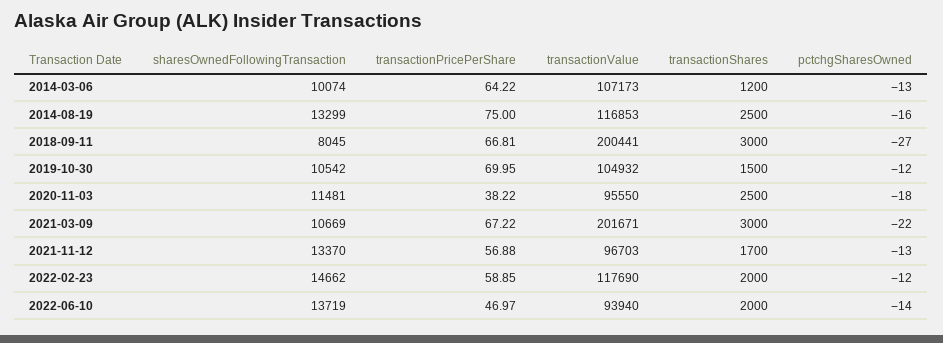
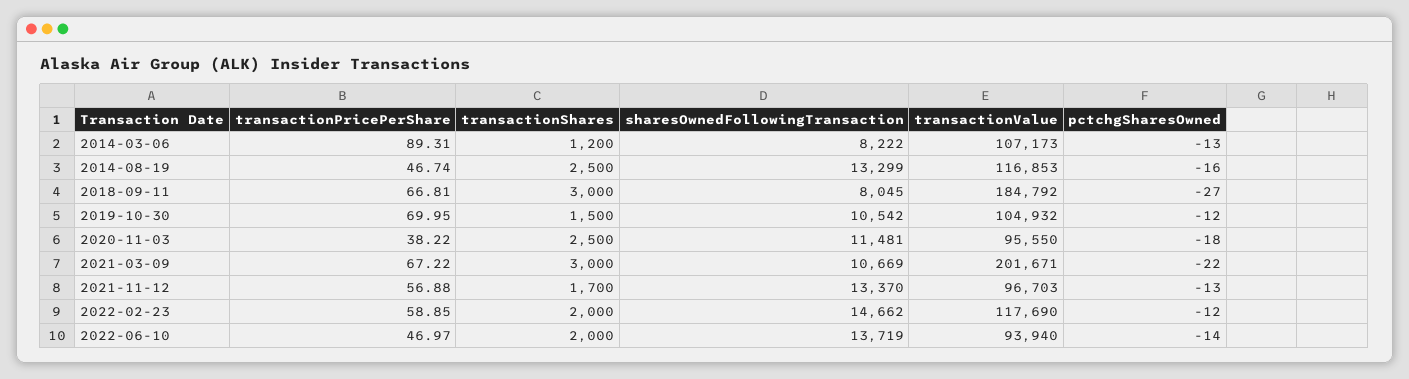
  {
    "sharesOwnedFollowingTransaction": {
-     "2014-03-06": 10074,
+     "2014-03-06": 8222,
      "2014-08-19": 13299,
      "2018-09-11": 8045,
      "2019-10-30": 10542,
      "2020-11-03": 11481,
      "2021-03-09": 10669,
      "2021-11-12": 13370,
      "2022-02-23": 14662,
      "2022-06-10": 13719
    },
    "transactionPricePerShare": {
-     "2014-03-06": 64.22,
+     "2014-03-06": 89.31,
-     "2014-08-19": 75,
+     "2014-08-19": 46.74,
      "2018-09-11": 66.81,
      "2019-10-30": 69.95,
      "2020-11-03": 38.22,
      "2021-03-09": 67.22,
      "2021-11-12": 56.88,
      "2022-02-23": 58.85,
      "2022-06-10": 46.97
    },
    "transactionValue": {
      "2014-03-06": 107173,
      "2014-08-19": 116853,
-     "2018-09-11": 200441,
+     "2018-09-11": 184792,
      "2019-10-30": 104932,
      "2020-11-03": 95550,
      "2021-03-09": 201671,
      "2021-11-12": 96703,
      "2022-02-23": 117690,
      "2022-06-10": 93940
    },
    "transactionShares": {
      "2014-03-06": 1200,
      "2014-08-19": 2500,
      "2018-09-11": 3000,
      "2019-10-30": 1500,
      "2020-11-03": 2500,
      "2021-03-09": 3000,
      "2021-11-12": 1700,
      "2022-02-23": 2000,
      "2022-06-10": 2000
    },
    "pctchgSharesOwned": {
      "2014-03-06": -13,
      "2014-08-19": -16,
      "2018-09-11": -27,
      "2019-10-30": -12,
      "2020-11-03": -18,
      "2021-03-09": -22,
      "2021-11-12": -13,
      "2022-02-23": -12,
      "2022-06-10": -14
    }
  }

